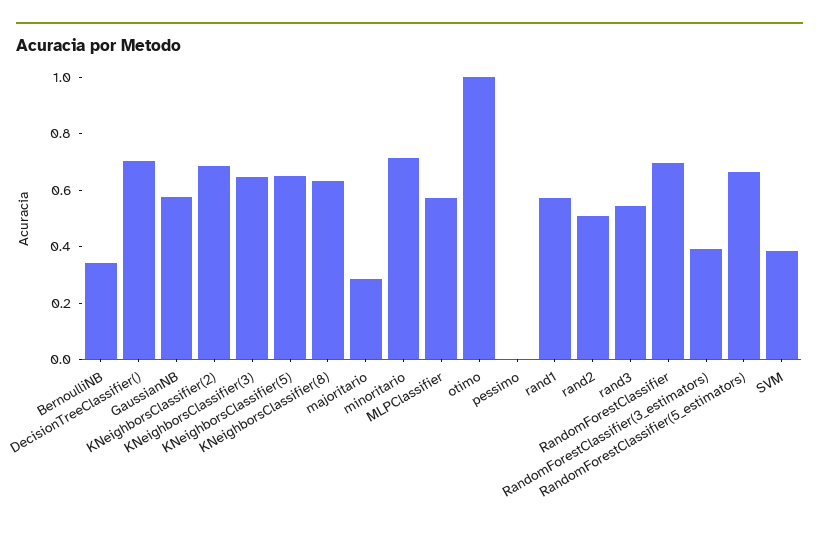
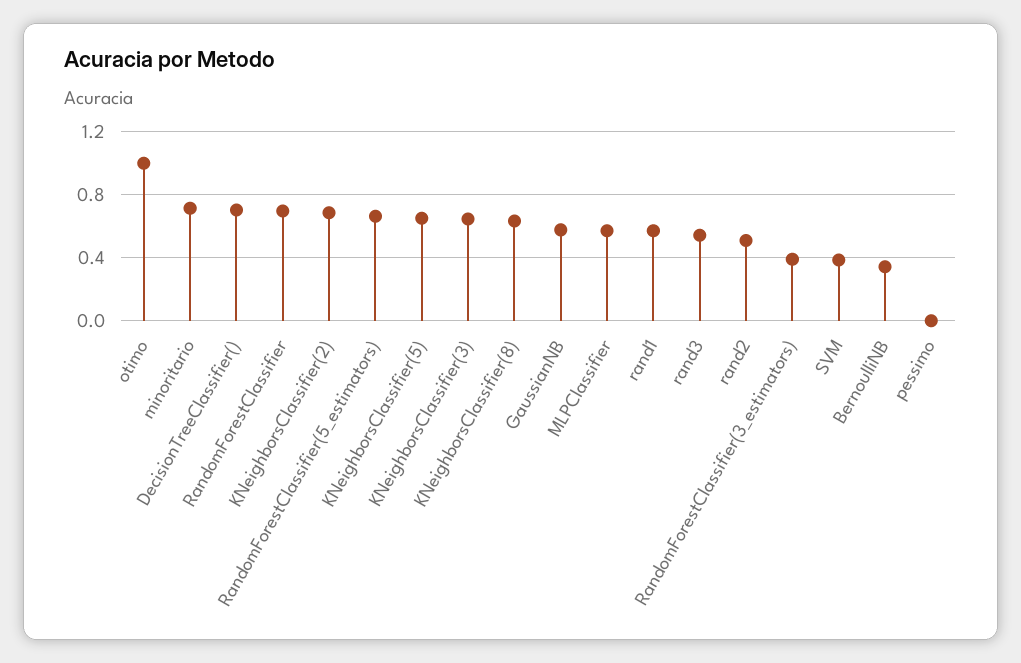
  {
    "BernoulliNB": 0.35,
    "DecisionTreeClassifier()": 0.7,
    "GaussianNB": 0.6,
    "KNeighborsClassifier(2)": 0.7,
    "KNeighborsClassifier(3)": 0.65,
    "KNeighborsClassifier(5)": 0.65,
    "KNeighborsClassifier(8)": 0.65,
-   "majoritario": 0.3,
    "minoritario": 0.7,
    "MLPClassifier": 0.55,
    "otimo": 1,
    "pessimo": 0,
    "rand1": 0.55,
    "rand2": 0.5,
    "rand3": 0.55,
    "RandomForestClassifier": 0.7,
    "RandomForestClassifier(3_estimators)": 0.4,
    "RandomForestClassifier(5_estimators)": 0.65,
    "SVM": 0.4
  }

